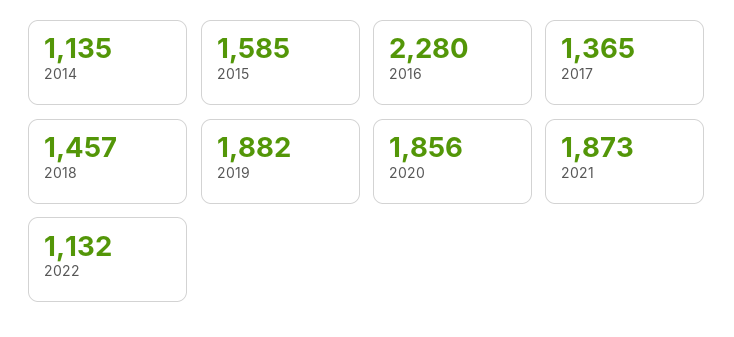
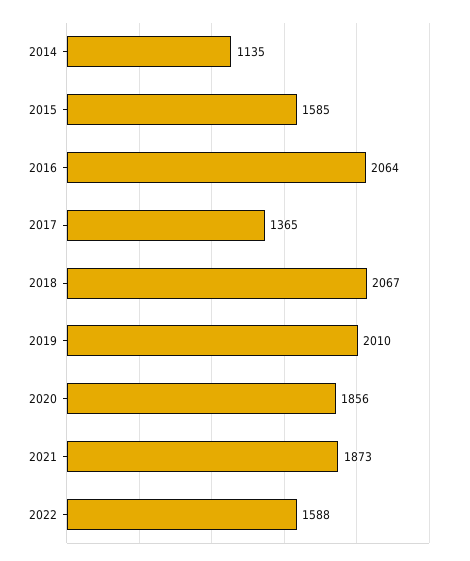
  {
    "2014": 1135,
    "2015": 1585,
-   "2016": 2280,
+   "2016": 2064,
    "2017": 1365,
-   "2018": 1457,
+   "2018": 2067,
-   "2019": 1882,
+   "2019": 2010,
    "2020": 1856,
    "2021": 1873,
-   "2022": 1132
+   "2022": 1588
  }

